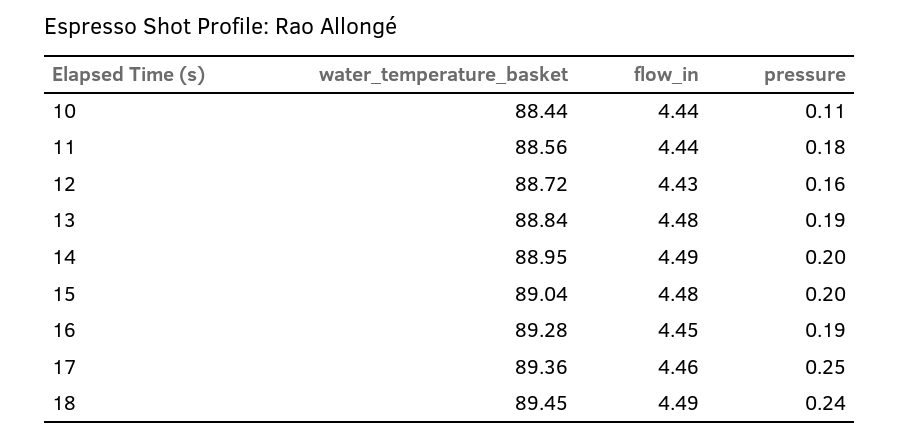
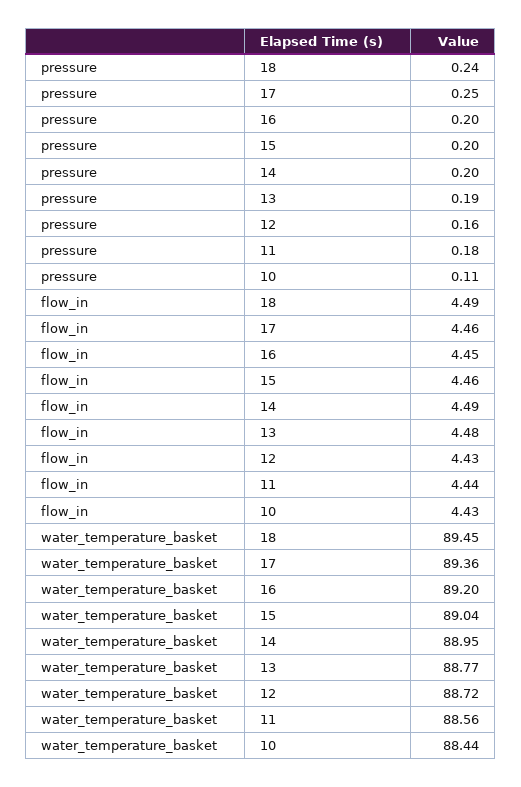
  {
    "water_temperature_basket": {
      "10": 88.44,
      "11": 88.56,
      "12": 88.72,
-     "13": 88.84,
+     "13": 88.77,
      "14": 88.95,
      "15": 89.04,
-     "16": 89.28,
+     "16": 89.2,
      "17": 89.36,
      "18": 89.45
    },
    "flow_in": {
-     "10": 4.44,
+     "10": 4.43,
      "11": 4.44,
      "12": 4.43,
      "13": 4.48,
      "14": 4.49,
-     "15": 4.48,
+     "15": 4.46,
      "16": 4.45,
      "17": 4.46,
      "18": 4.49
    },
    "pressure": {
      "10": 0.11,
      "11": 0.18,
      "12": 0.16,
      "13": 0.19,
      "14": 0.2,
      "15": 0.2,
-     "16": 0.19,
+     "16": 0.2,
      "17": 0.25,
      "18": 0.24
    }
  }

